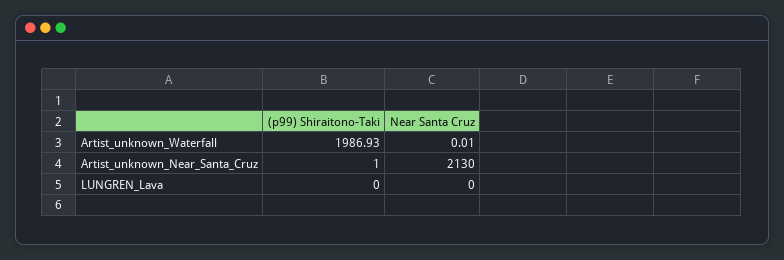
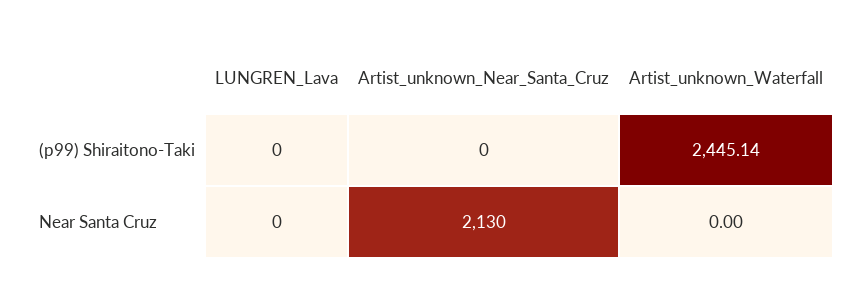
  {
    "(p99) Shiraitono-Taki": {
-     "Artist_unknown_Waterfall": 1986.93,
+     "Artist_unknown_Waterfall": 2445.14,
-     "Artist_unknown_Near_Santa_Cruz": 1,
+     "Artist_unknown_Near_Santa_Cruz": 0,
      "LUNGREN_Lava": 0
    },
    "Near Santa Cruz": {
-     "Artist_unknown_Waterfall": 0.01,
+     "Artist_unknown_Waterfall": 0,
      "Artist_unknown_Near_Santa_Cruz": 2130,
      "LUNGREN_Lava": 0
    }
  }

